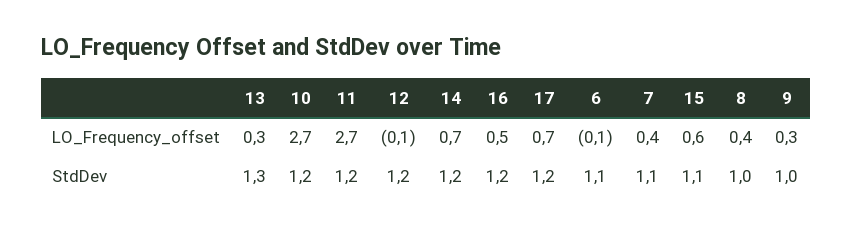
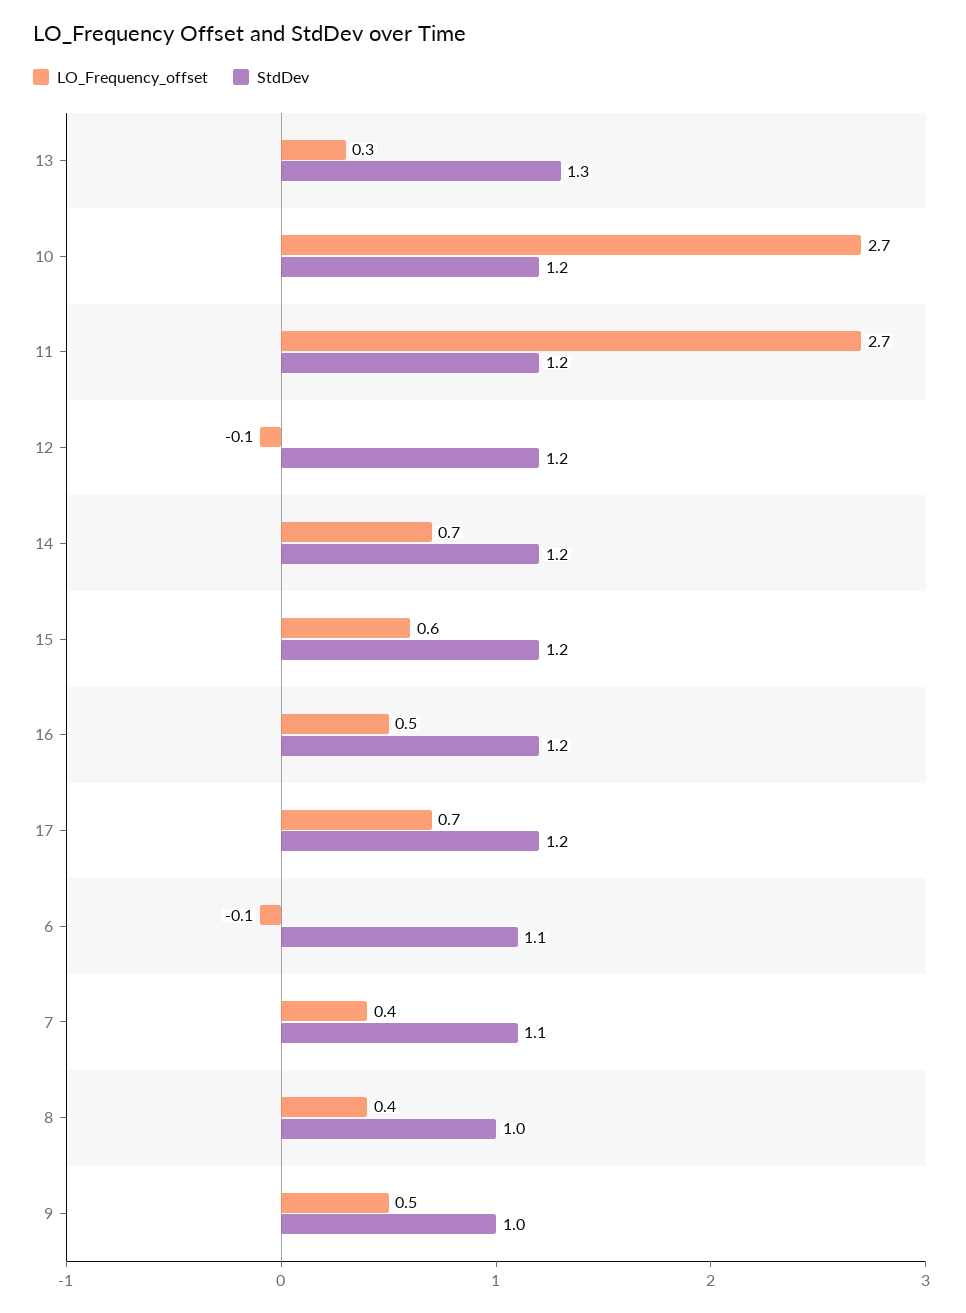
  {
    "LO_Frequency_offset": {
      "13": 0.3,
      "10": 2.7,
      "11": 2.7,
      "12": -0.1,
      "14": 0.7,
      "16": 0.5,
      "17": 0.7,
      "6": -0.1,
      "7": 0.4,
      "15": 0.6,
      "8": 0.4,
-     "9": 0.3
+     "9": 0.5
    },
    "StdDev": {
      "13": 1.3,
      "10": 1.2,
      "11": 1.2,
      "12": 1.2,
      "14": 1.2,
      "16": 1.2,
      "17": 1.2,
      "6": 1.1,
      "7": 1.1,
-     "15": 1.1,
+     "15": 1.2,
      "8": 1,
      "9": 1
    }
  }

